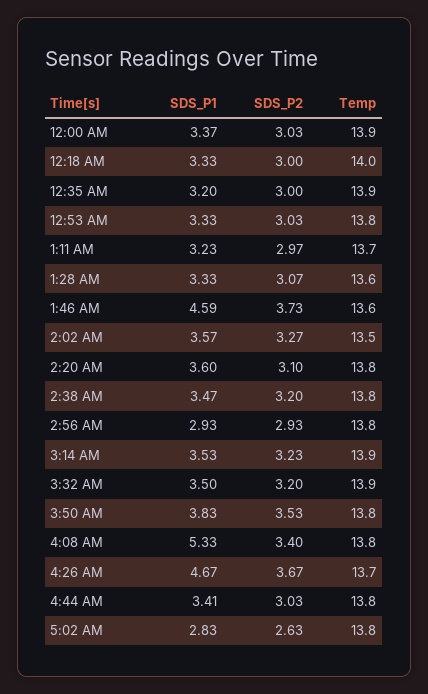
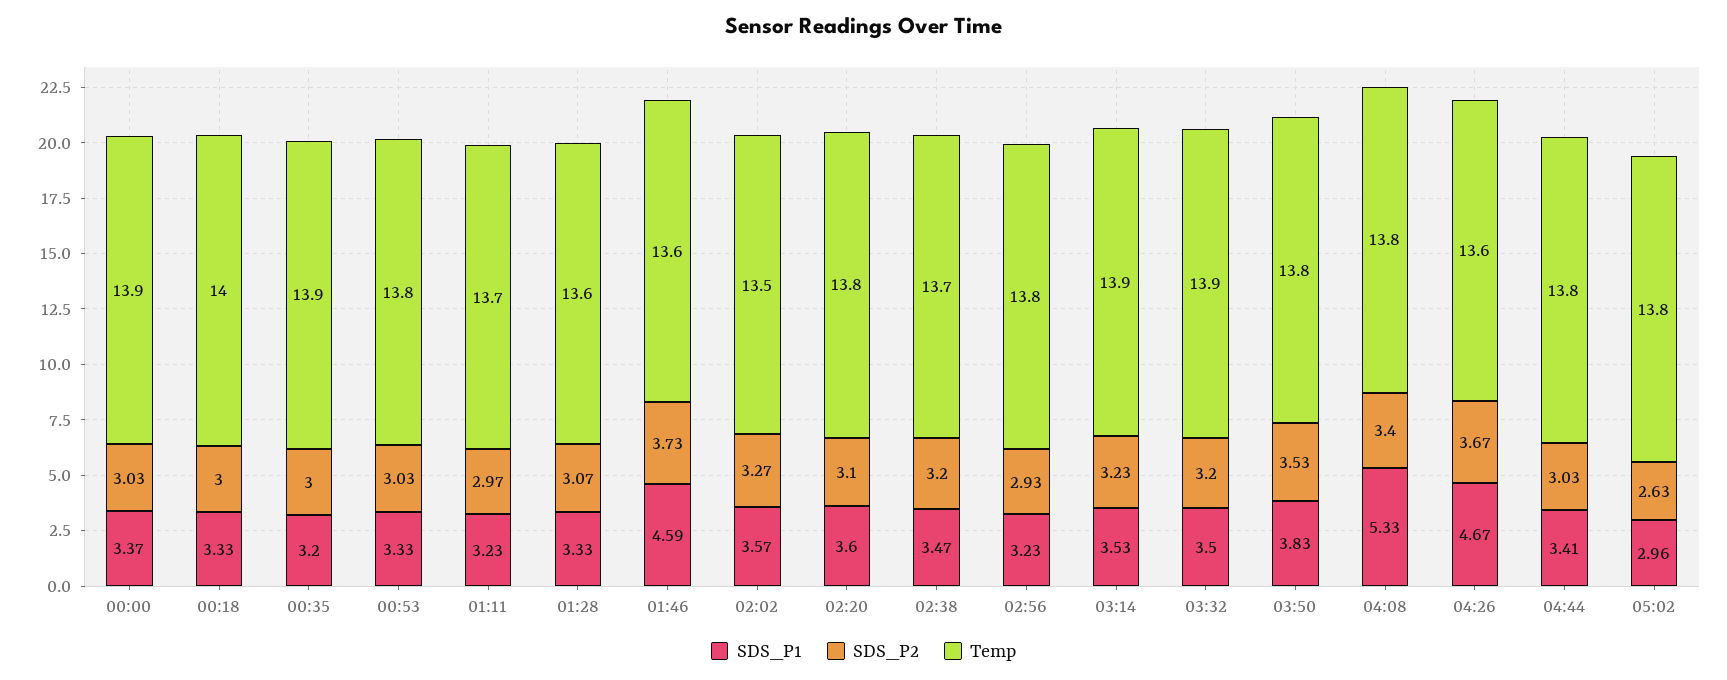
  {
    "SDS_P1": {
      "12:00 AM": 3.37,
      "12:18 AM": 3.33,
      "12:35 AM": 3.2,
      "12:53 AM": 3.33,
      "1:11 AM": 3.23,
      "1:28 AM": 3.33,
      "1:46 AM": 4.59,
      "2:02 AM": 3.57,
      "2:20 AM": 3.6,
      "2:38 AM": 3.47,
-     "2:56 AM": 2.93,
+     "2:56 AM": 3.23,
      "3:14 AM": 3.53,
      "3:32 AM": 3.5,
      "3:50 AM": 3.83,
      "4:08 AM": 5.33,
      "4:26 AM": 4.67,
      "4:44 AM": 3.41,
-     "5:02 AM": 2.83
+     "5:02 AM": 2.96
    },
    "SDS_P2": {
      "12:00 AM": 3.03,
      "12:18 AM": 3,
      "12:35 AM": 3,
      "12:53 AM": 3.03,
      "1:11 AM": 2.97,
      "1:28 AM": 3.07,
      "1:46 AM": 3.73,
      "2:02 AM": 3.27,
      "2:20 AM": 3.1,
      "2:38 AM": 3.2,
      "2:56 AM": 2.93,
      "3:14 AM": 3.23,
      "3:32 AM": 3.2,
      "3:50 AM": 3.53,
      "4:08 AM": 3.4,
      "4:26 AM": 3.67,
      "4:44 AM": 3.03,
      "5:02 AM": 2.63
    },
    "Temp": {
      "12:00 AM": 13.9,
      "12:18 AM": 14,
      "12:35 AM": 13.9,
      "12:53 AM": 13.8,
      "1:11 AM": 13.7,
      "1:28 AM": 13.6,
      "1:46 AM": 13.6,
      "2:02 AM": 13.5,
      "2:20 AM": 13.8,
-     "2:38 AM": 13.8,
+     "2:38 AM": 13.7,
      "2:56 AM": 13.8,
      "3:14 AM": 13.9,
      "3:32 AM": 13.9,
      "3:50 AM": 13.8,
      "4:08 AM": 13.8,
-     "4:26 AM": 13.7,
+     "4:26 AM": 13.6,
      "4:44 AM": 13.8,
      "5:02 AM": 13.8
    }
  }

